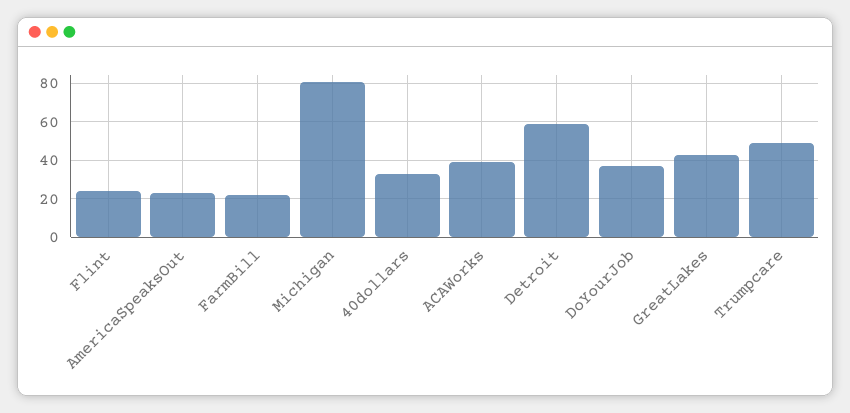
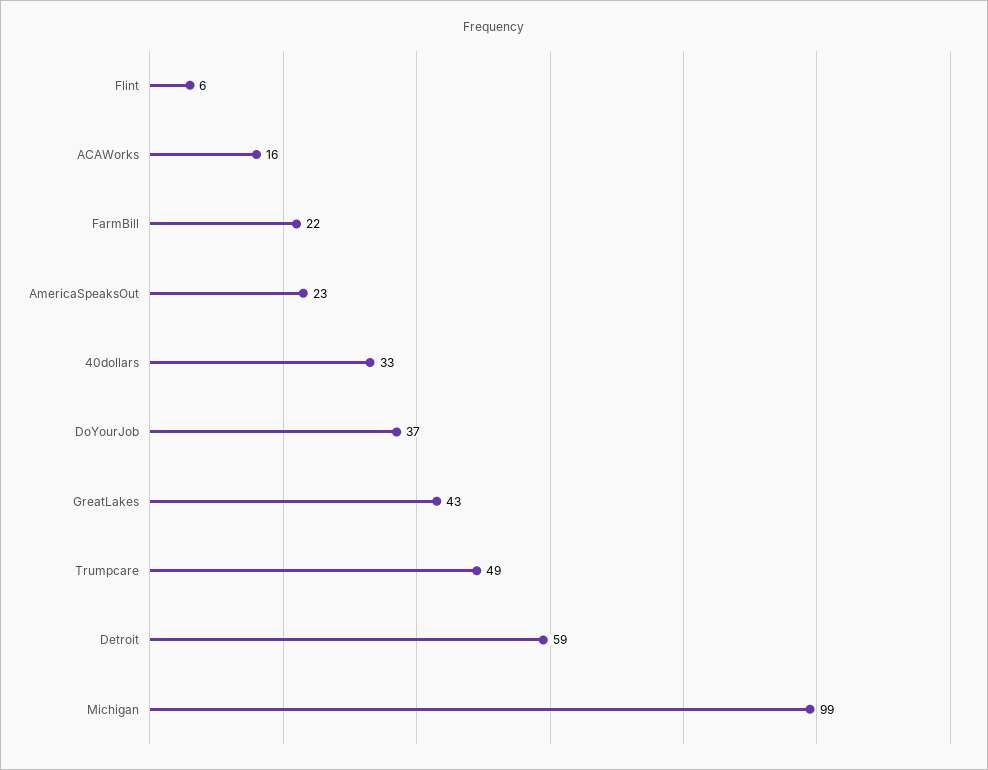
  {
-   "Flint": 25,
+   "Flint": 6,
    "AmericaSpeaksOut": 23,
    "FarmBill": 22,
-   "Michigan": 80,
+   "Michigan": 99,
    "40dollars": 33,
-   "ACAWorks": 40,
+   "ACAWorks": 16,
    "Detroit": 59,
    "DoYourJob": 37,
    "GreatLakes": 43,
    "Trumpcare": 49
  }

